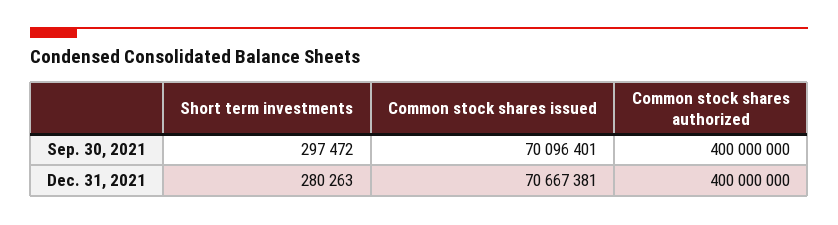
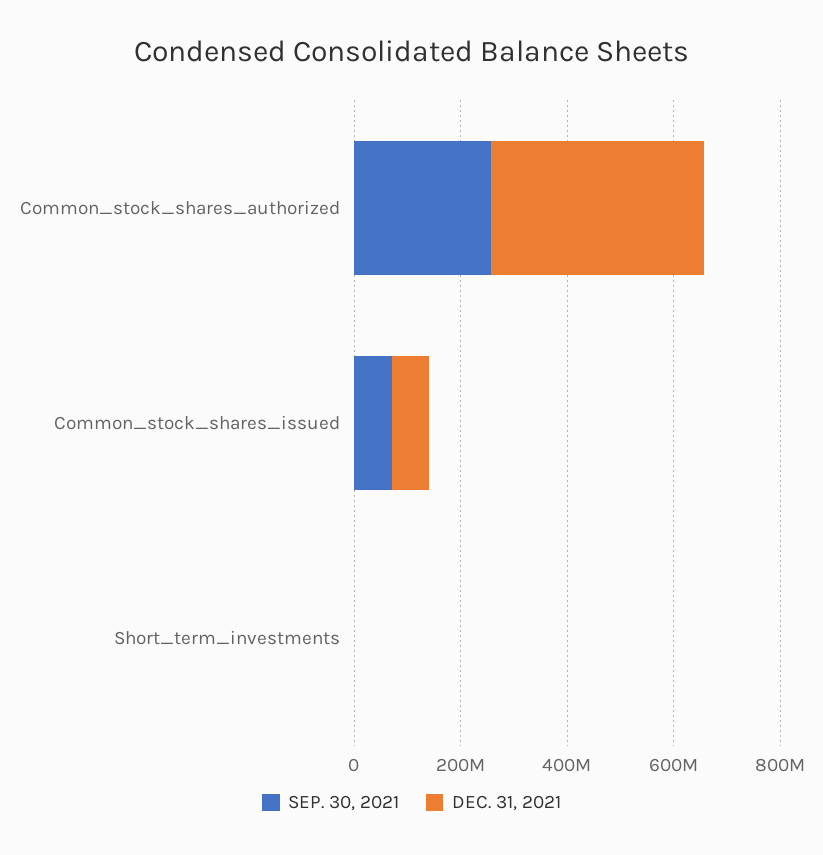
  {
    "Sep. 30, 2021": {
      "Short term investments": 297472,
      "Common stock shares issued": 70096401,
-     "Common stock shares authorized": 400000000
+     "Common stock shares authorized": 250000000
    },
    "Dec. 31, 2021": {
      "Short term investments": 280263,
      "Common stock shares issued": 70667381,
      "Common stock shares authorized": 400000000
    }
  }

